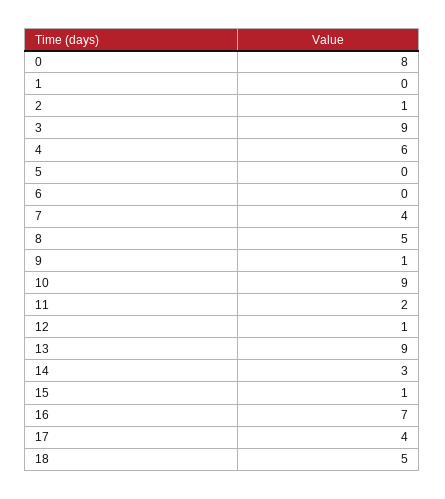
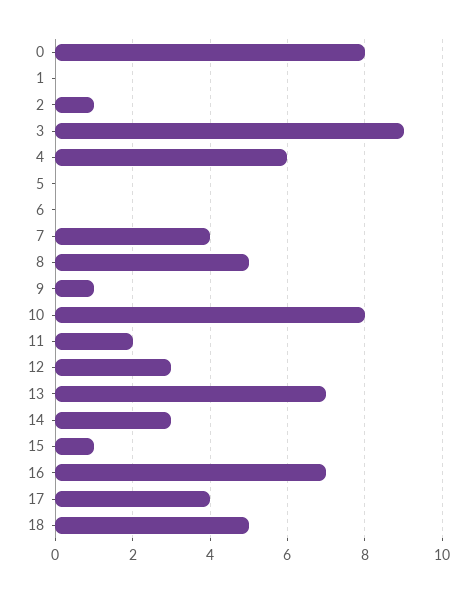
  {
    "0": 8,
    "1": 0,
    "2": 1,
    "3": 9,
    "4": 6,
    "5": 0,
    "6": 0,
    "7": 4,
    "8": 5,
    "9": 1,
-   "10": 9,
+   "10": 8,
    "11": 2,
-   "12": 1,
+   "12": 3,
-   "13": 9,
+   "13": 7,
    "14": 3,
    "15": 1,
    "16": 7,
    "17": 4,
    "18": 5
  }

